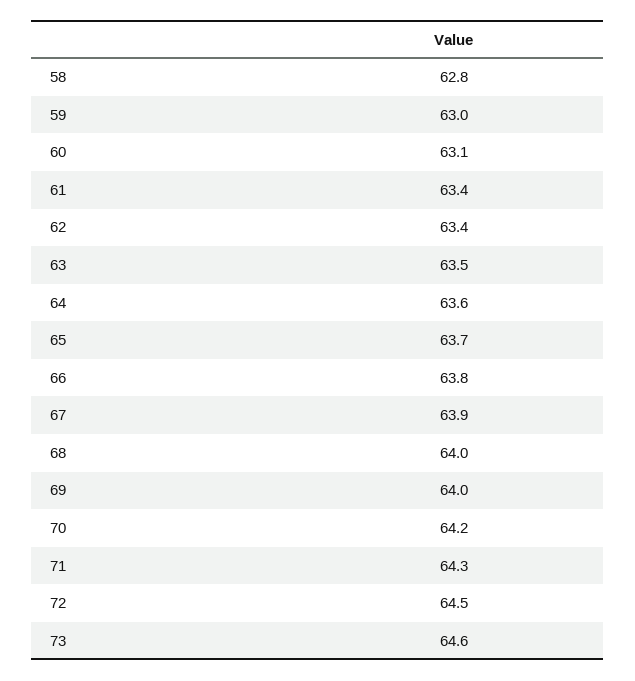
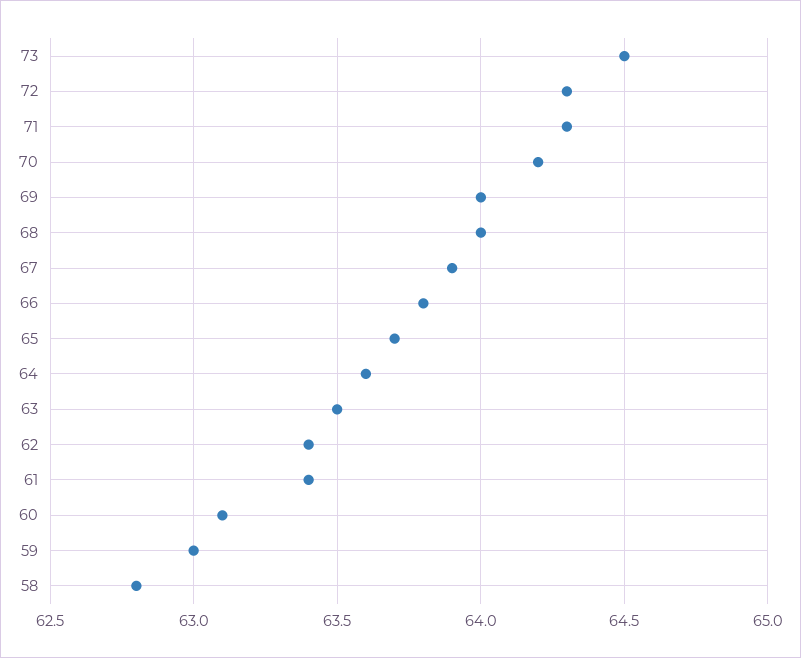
  {
    "58": 62.8,
    "59": 63,
    "60": 63.1,
    "61": 63.4,
    "62": 63.4,
    "63": 63.5,
    "64": 63.6,
    "65": 63.7,
    "66": 63.8,
    "67": 63.9,
    "68": 64,
    "69": 64,
    "70": 64.2,
    "71": 64.3,
-   "72": 64.5,
+   "72": 64.3,
-   "73": 64.6
+   "73": 64.5
  }

